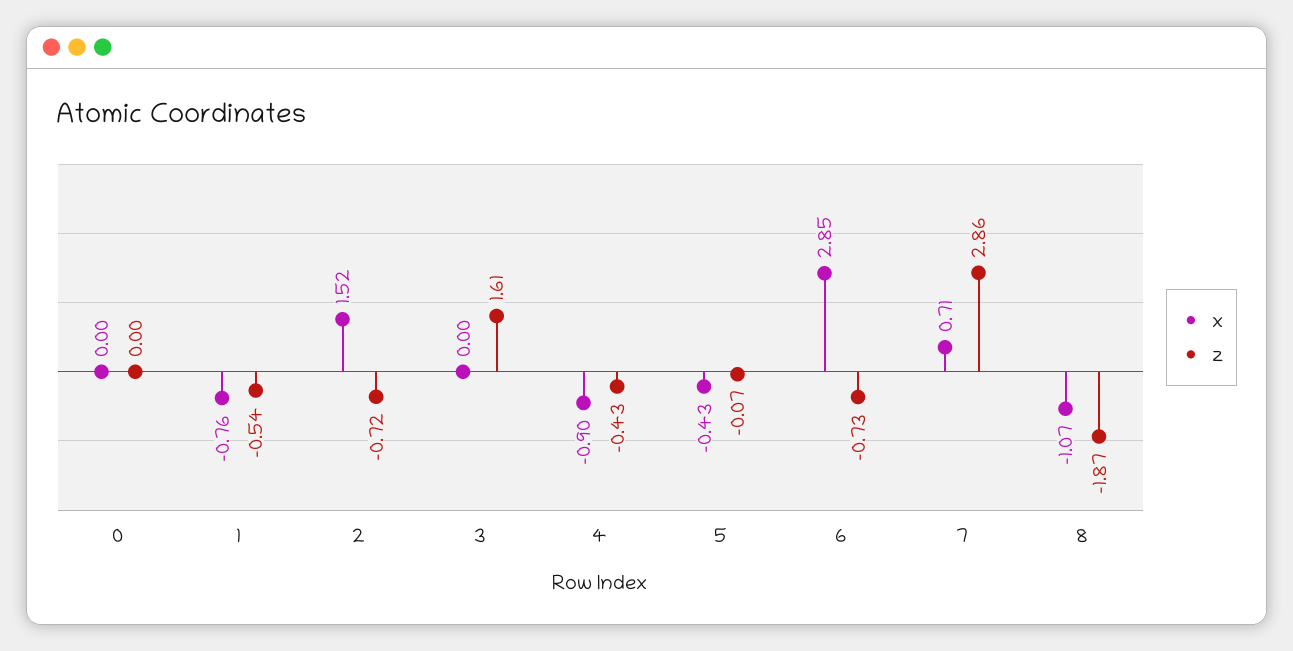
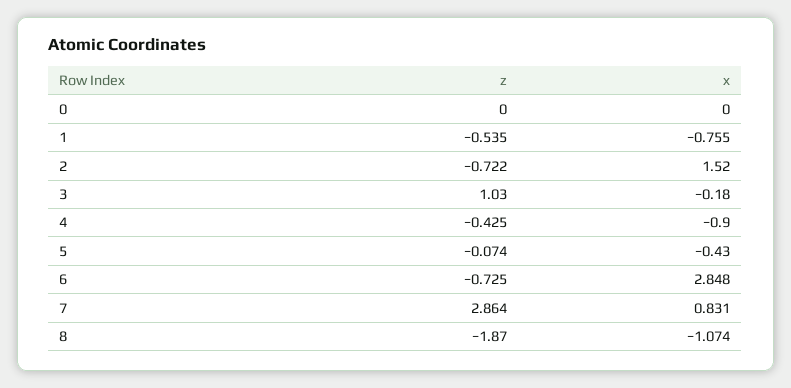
  {
    "x": {
      "0": 0,
      "1": -0.755,
      "2": 1.52,
-     "3": 0,
+     "3": -0.18,
      "4": -0.9,
      "5": -0.43,
      "6": 2.848,
-     "7": 0.71,
+     "7": 0.831,
      "8": -1.074
    },
    "z": {
      "0": 0,
      "1": -0.535,
      "2": -0.722,
-     "3": 1.61,
+     "3": 1.03,
      "4": -0.425,
      "5": -0.074,
      "6": -0.725,
      "7": 2.864,
      "8": -1.87
    }
  }

